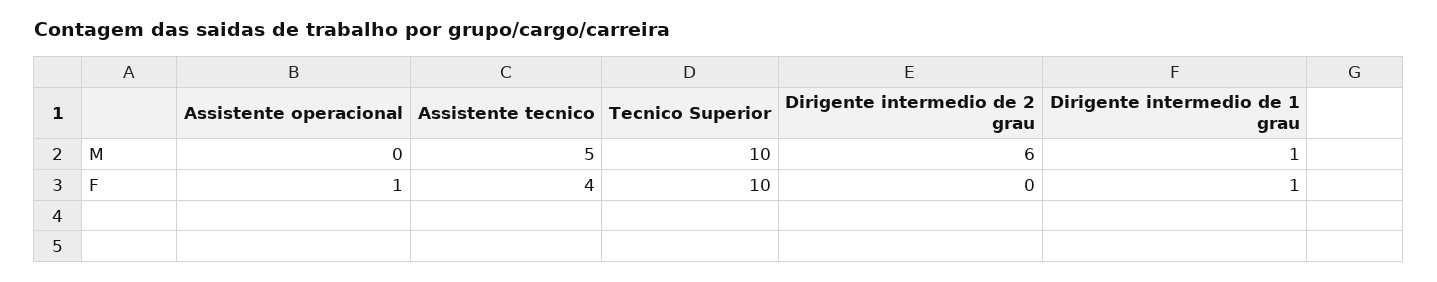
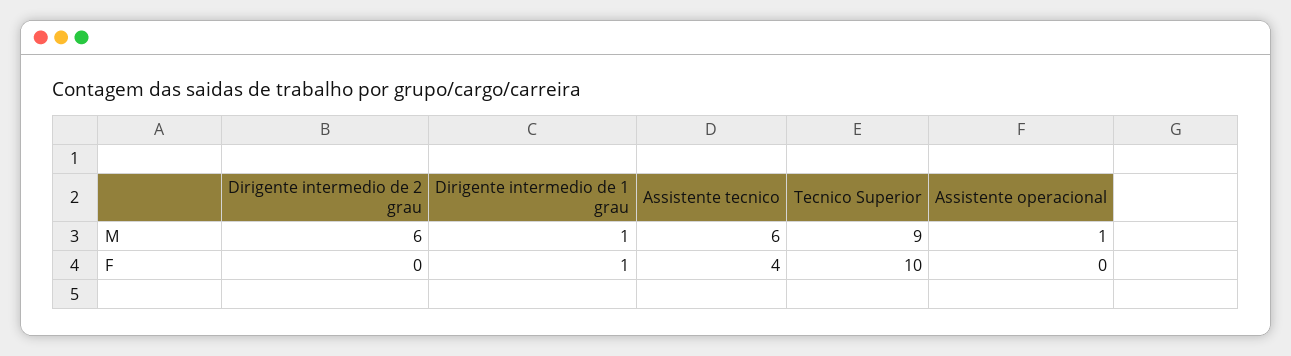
  {
    "Assistente operacional": {
-     "M": 0,
+     "M": 1,
-     "F": 1
+     "F": 0
    },
    "Assistente tecnico": {
-     "M": 5,
+     "M": 6,
      "F": 4
    },
    "Tecnico Superior": {
-     "M": 10,
+     "M": 9,
      "F": 10
    },
    "Dirigente intermedio de 2 grau": {
      "M": 6,
      "F": 0
    },
    "Dirigente intermedio de 1 grau": {
      "M": 1,
      "F": 1
    }
  }

